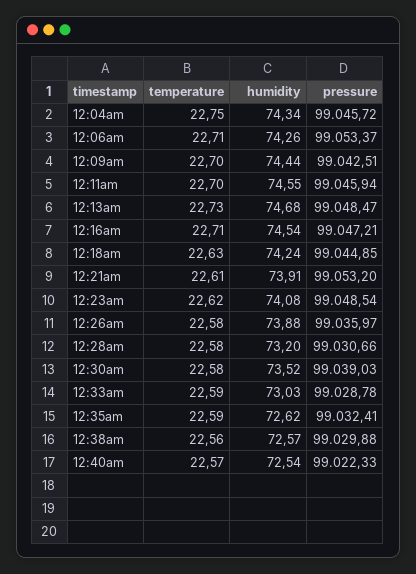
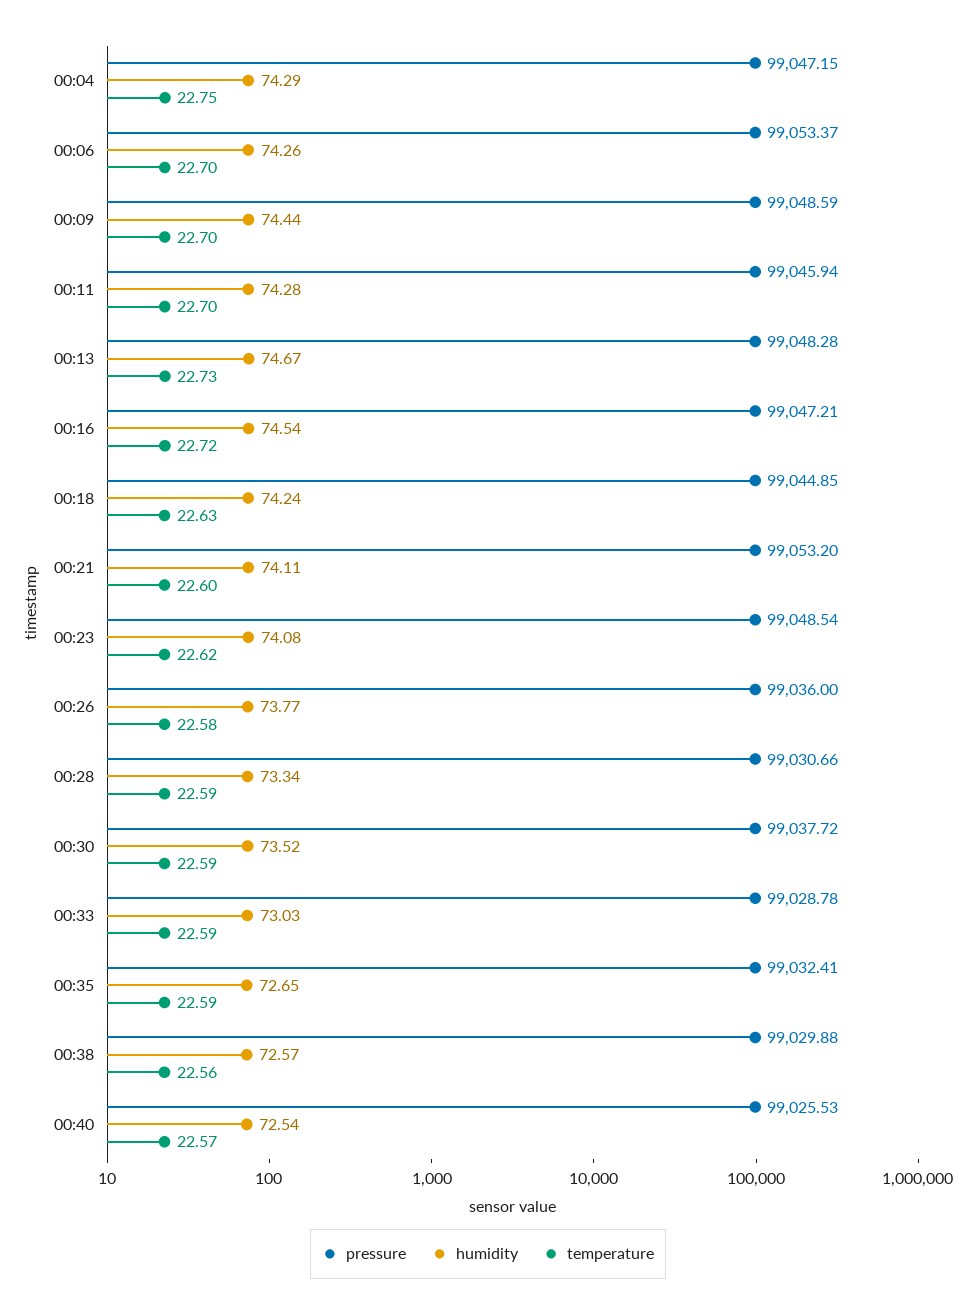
  {
    "temperature": {
      "12:04am": 22.75,
-     "12:06am": 22.71,
+     "12:06am": 22.7,
      "12:09am": 22.7,
      "12:11am": 22.7,
      "12:13am": 22.73,
-     "12:16am": 22.71,
+     "12:16am": 22.72,
      "12:18am": 22.63,
-     "12:21am": 22.61,
+     "12:21am": 22.6,
      "12:23am": 22.62,
      "12:26am": 22.58,
-     "12:28am": 22.58,
+     "12:28am": 22.59,
-     "12:30am": 22.58,
+     "12:30am": 22.59,
      "12:33am": 22.59,
      "12:35am": 22.59,
      "12:38am": 22.56,
      "12:40am": 22.57
    },
    "humidity": {
-     "12:04am": 74.34,
+     "12:04am": 74.29,
      "12:06am": 74.26,
      "12:09am": 74.44,
-     "12:11am": 74.55,
+     "12:11am": 74.28,
-     "12:13am": 74.68,
+     "12:13am": 74.67,
      "12:16am": 74.54,
      "12:18am": 74.24,
-     "12:21am": 73.91,
+     "12:21am": 74.11,
      "12:23am": 74.08,
-     "12:26am": 73.88,
+     "12:26am": 73.77,
-     "12:28am": 73.2,
+     "12:28am": 73.34,
      "12:30am": 73.52,
      "12:33am": 73.03,
-     "12:35am": 72.62,
+     "12:35am": 72.65,
      "12:38am": 72.57,
      "12:40am": 72.54
    },
    "pressure": {
-     "12:04am": 99045.72,
+     "12:04am": 99047.15,
      "12:06am": 99053.37,
-     "12:09am": 99042.51,
+     "12:09am": 99048.59,
      "12:11am": 99045.94,
-     "12:13am": 99048.47,
+     "12:13am": 99048.28,
      "12:16am": 99047.21,
      "12:18am": 99044.85,
      "12:21am": 99053.2,
      "12:23am": 99048.54,
-     "12:26am": 99035.97,
+     "12:26am": 99036,
      "12:28am": 99030.66,
-     "12:30am": 99039.03,
+     "12:30am": 99037.72,
      "12:33am": 99028.78,
      "12:35am": 99032.41,
      "12:38am": 99029.88,
-     "12:40am": 99022.33
+     "12:40am": 99025.53
    }
  }

